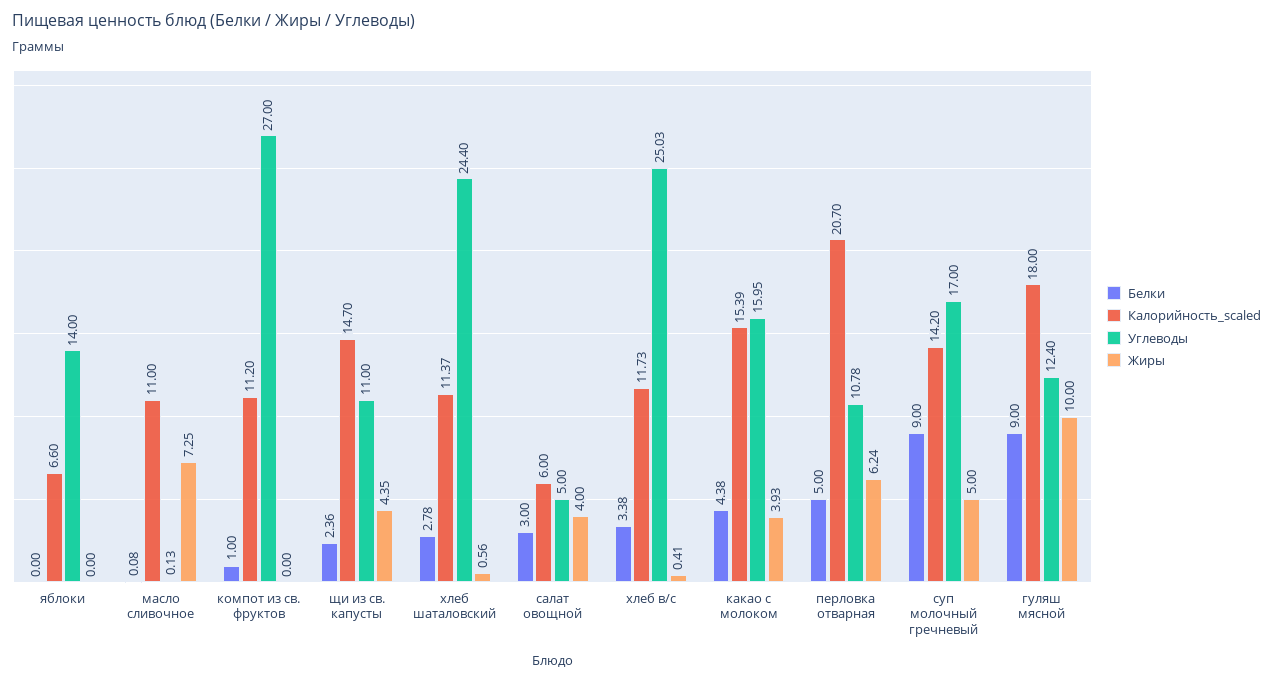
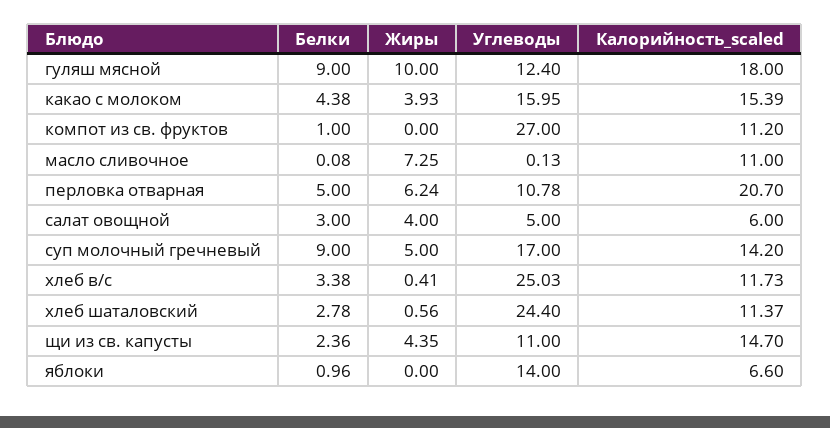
  {
    "Белки": {
-     "яблоки": 0,
+     "яблоки": 0.96,
      "масло сливочное": 0.08,
      "компот из св. фруктов": 1,
      "щи из св. капусты": 2.36,
      "хлеб шаталовский": 2.78,
      "салат овощной": 3,
      "хлеб в/с": 3.38,
      "какао с молоком": 4.38,
      "перловка отварная": 5,
      "суп молочный гречневый": 9,
      "гуляш мясной": 9
    },
    "Калорийность_scaled": {
      "яблоки": 6.6,
      "масло сливочное": 11,
      "компот из св. фруктов": 11.2,
      "щи из св. капусты": 14.7,
      "хлеб шаталовский": 11.37,
      "салат овощной": 6,
      "хлеб в/с": 11.73,
      "какао с молоком": 15.39,
      "перловка отварная": 20.7,
      "суп молочный гречневый": 14.2,
      "гуляш мясной": 18
    },
    "Углеводы": {
      "яблоки": 14,
      "масло сливочное": 0.13,
      "компот из св. фруктов": 27,
      "щи из св. капусты": 11,
      "хлеб шаталовский": 24.4,
      "салат овощной": 5,
      "хлеб в/с": 25.03,
      "какао с молоком": 15.95,
      "перловка отварная": 10.78,
      "суп молочный гречневый": 17,
      "гуляш мясной": 12.4
    },
    "Жиры": {
      "яблоки": 0,
      "масло сливочное": 7.25,
      "компот из св. фруктов": 0,
      "щи из св. капусты": 4.35,
      "хлеб шаталовский": 0.56,
      "салат овощной": 4,
      "хлеб в/с": 0.41,
      "какао с молоком": 3.93,
      "перловка отварная": 6.24,
      "суп молочный гречневый": 5,
      "гуляш мясной": 10
    }
  }

